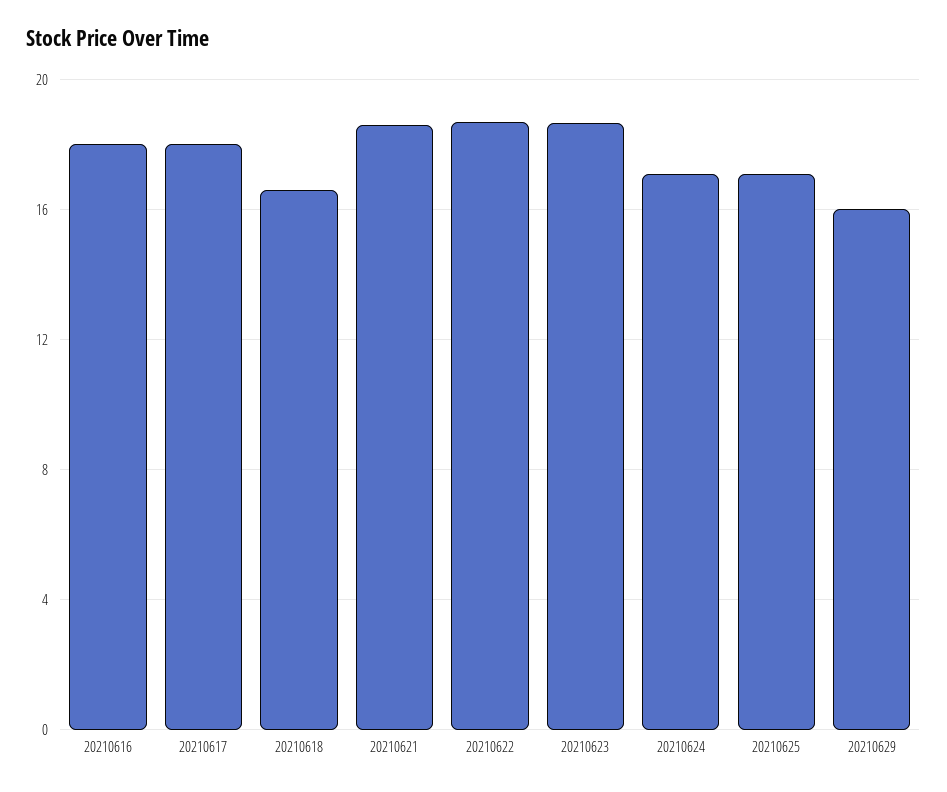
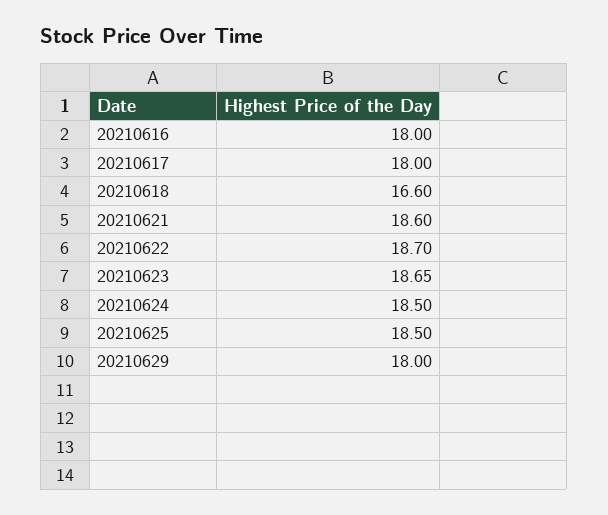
  {
    "20210616": 18,
    "20210617": 18,
    "20210618": 16.6,
    "20210621": 18.6,
    "20210622": 18.7,
    "20210623": 18.65,
-   "20210624": 17,
+   "20210624": 18.5,
-   "20210625": 17,
+   "20210625": 18.5,
-   "20210629": 16
+   "20210629": 18
  }

